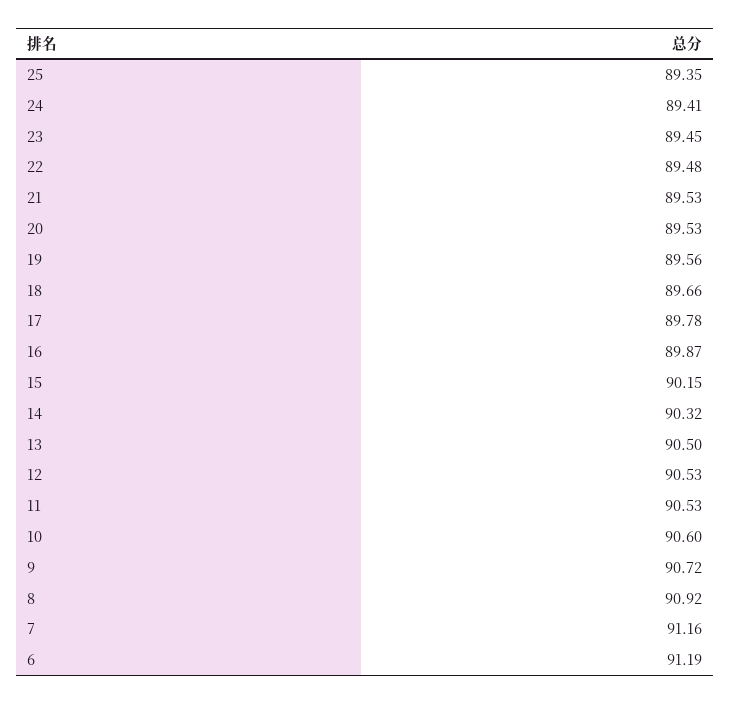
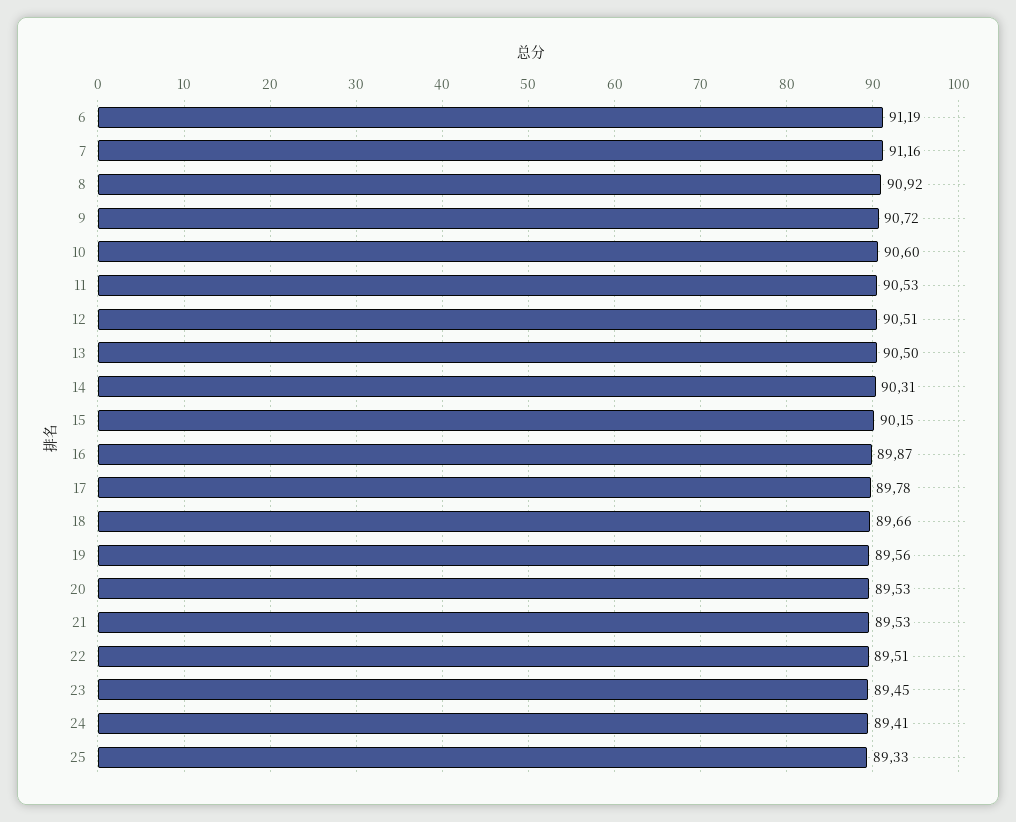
  {
-   "25": 89.35,
+   "25": 89.33,
    "24": 89.41,
    "23": 89.45,
-   "22": 89.48,
+   "22": 89.51,
    "21": 89.53,
    "20": 89.53,
    "19": 89.56,
    "18": 89.66,
    "17": 89.78,
    "16": 89.87,
    "15": 90.15,
-   "14": 90.32,
+   "14": 90.31,
    "13": 90.5,
-   "12": 90.53,
+   "12": 90.51,
    "11": 90.53,
    "10": 90.6,
    "9": 90.72,
    "8": 90.92,
    "7": 91.16,
    "6": 91.19
  }

